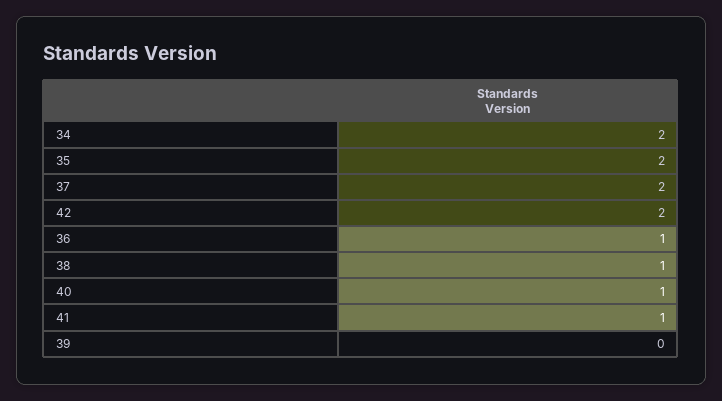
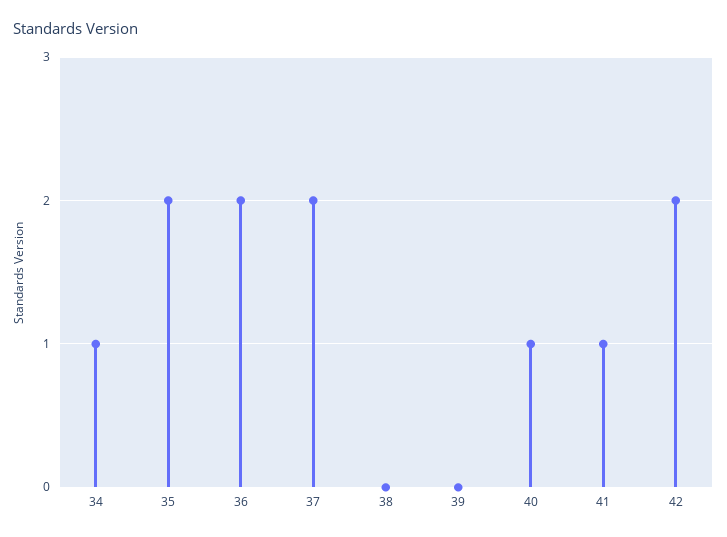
  {
-   "34": 2,
+   "34": 1,
    "35": 2,
    "37": 2,
    "42": 2,
-   "36": 1,
+   "36": 2,
-   "38": 1,
+   "38": 0,
    "40": 1,
    "41": 1,
    "39": 0
  }

